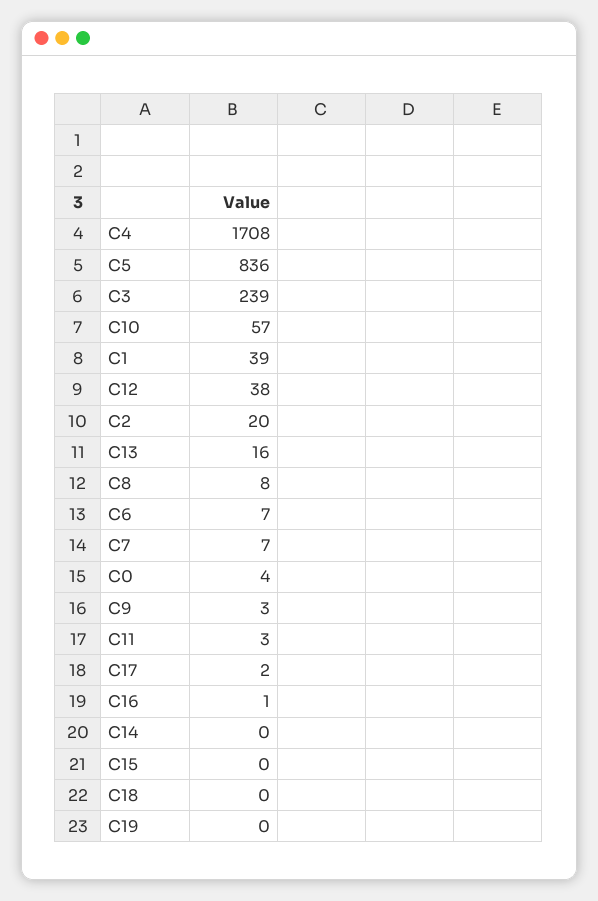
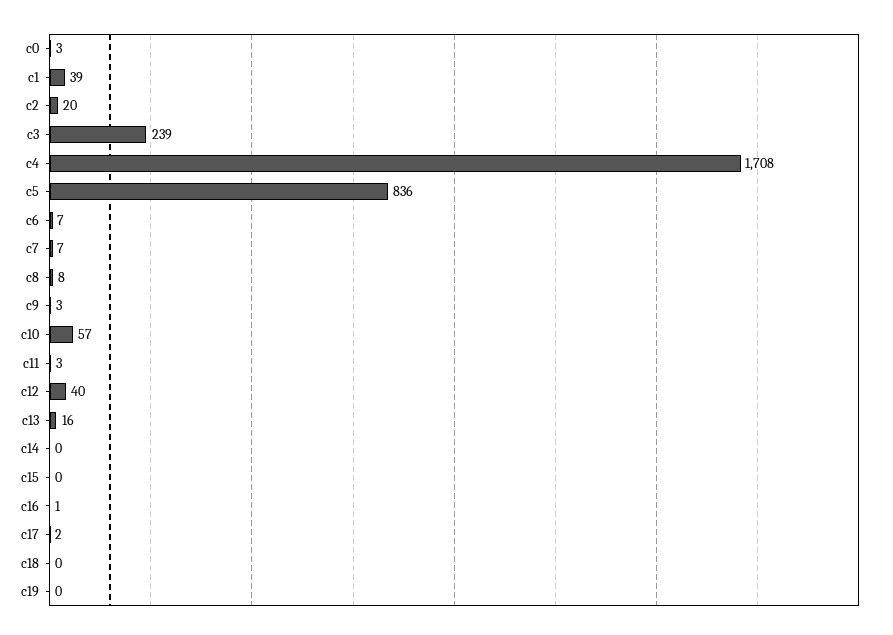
  {
    "C4": 1708,
    "C5": 836,
    "C3": 239,
    "C10": 57,
    "C1": 39,
-   "C12": 38,
+   "C12": 40,
    "C2": 20,
    "C13": 16,
    "C8": 8,
    "C6": 7,
    "C7": 7,
-   "C0": 4,
+   "C0": 3,
    "C9": 3,
    "C11": 3,
    "C17": 2,
    "C16": 1,
    "C14": 0,
    "C15": 0,
    "C18": 0,
    "C19": 0
  }

